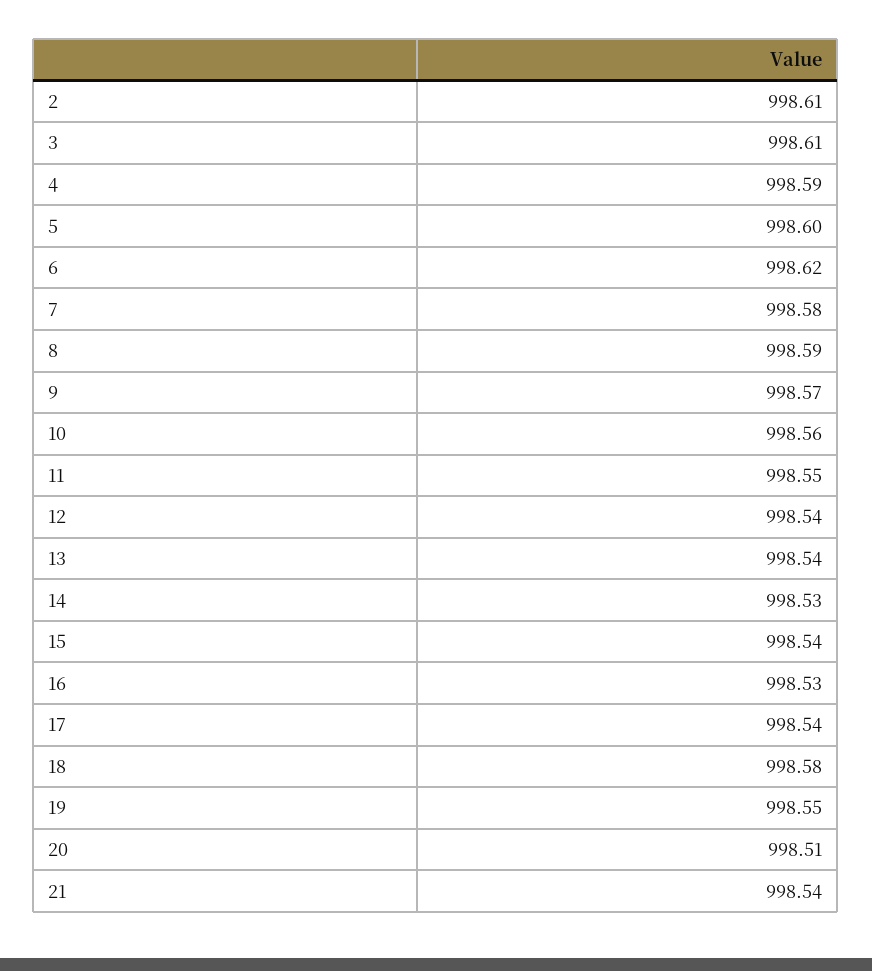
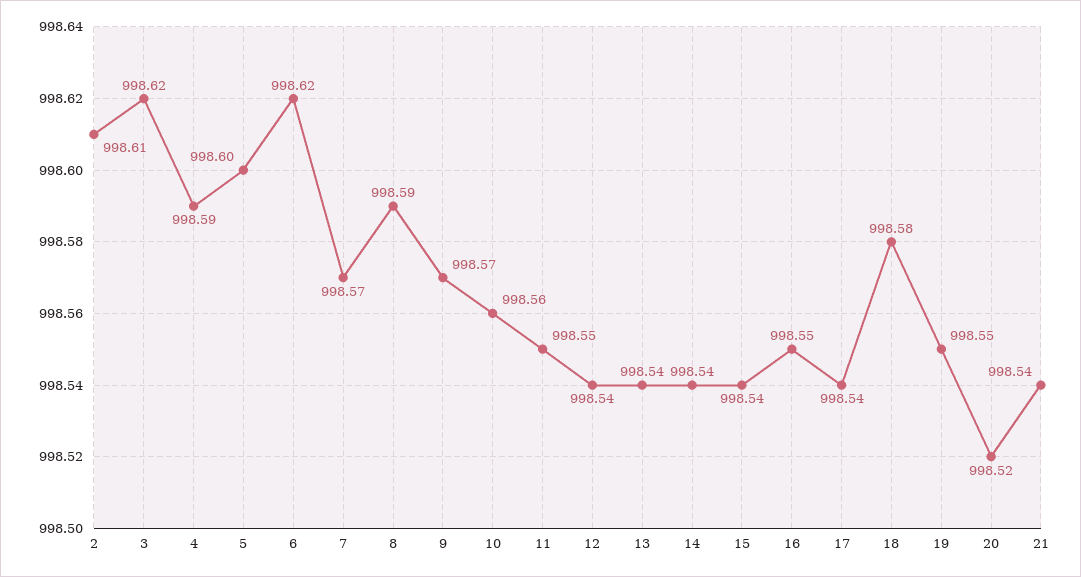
  {
    "2": 998.61,
-   "3": 998.61,
+   "3": 998.62,
    "4": 998.59,
    "5": 998.6,
    "6": 998.62,
-   "7": 998.58,
+   "7": 998.57,
    "8": 998.59,
    "9": 998.57,
    "10": 998.56,
    "11": 998.55,
    "12": 998.54,
    "13": 998.54,
-   "14": 998.53,
+   "14": 998.54,
    "15": 998.54,
-   "16": 998.53,
+   "16": 998.55,
    "17": 998.54,
    "18": 998.58,
    "19": 998.55,
-   "20": 998.51,
+   "20": 998.52,
    "21": 998.54
  }

